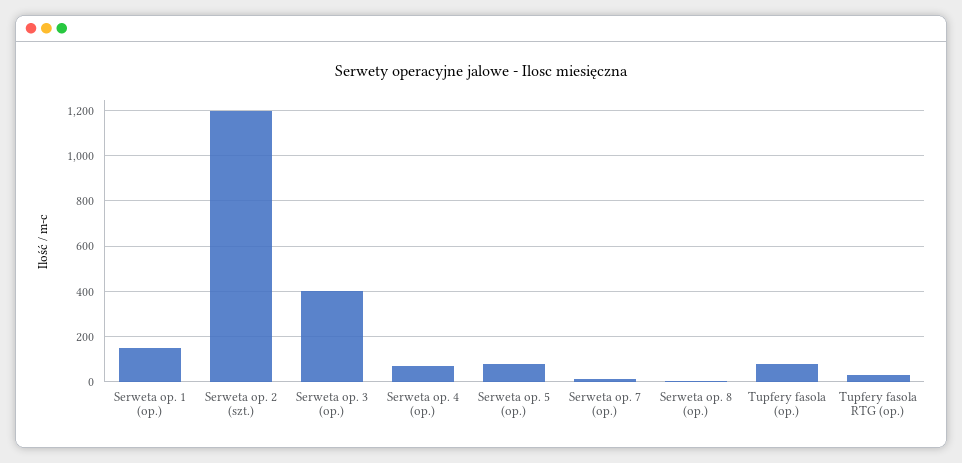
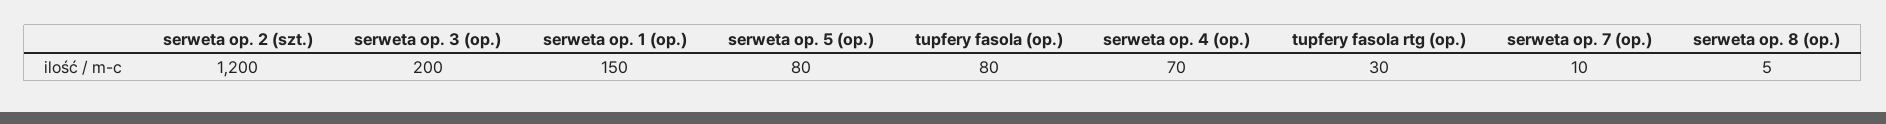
  {
    "Serweta op. 1 (op.)": 150,
    "Serweta op. 2 (szt.)": 1200,
-   "Serweta op. 3 (op.)": 400,
+   "Serweta op. 3 (op.)": 200,
    "Serweta op. 4 (op.)": 70,
    "Serweta op. 5 (op.)": 80,
    "Serweta op. 7 (op.)": 10,
    "Serweta op. 8 (op.)": 5,
    "Tupfery fasola (op.)": 80,
    "Tupfery fasola RTG (op.)": 30
  }

